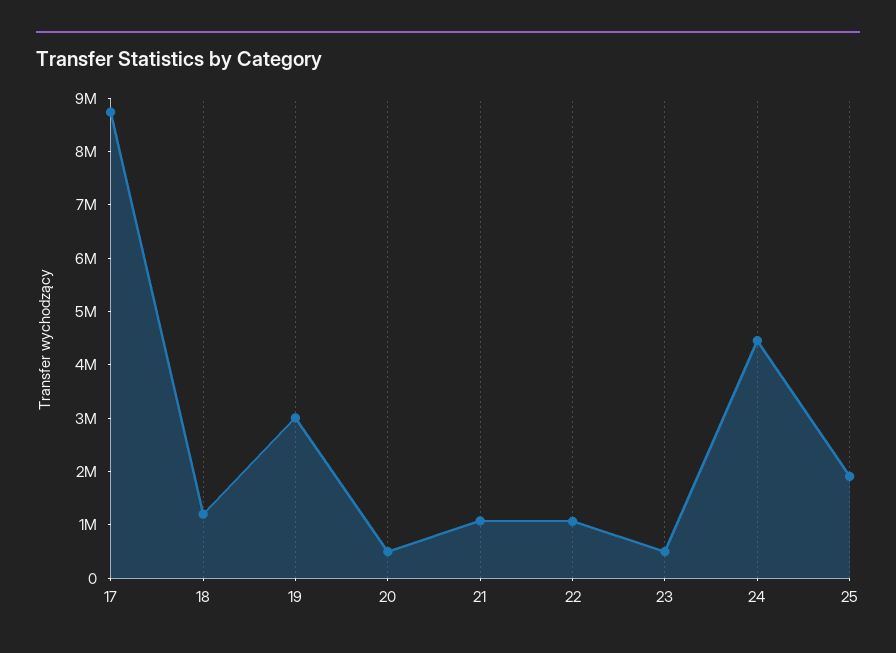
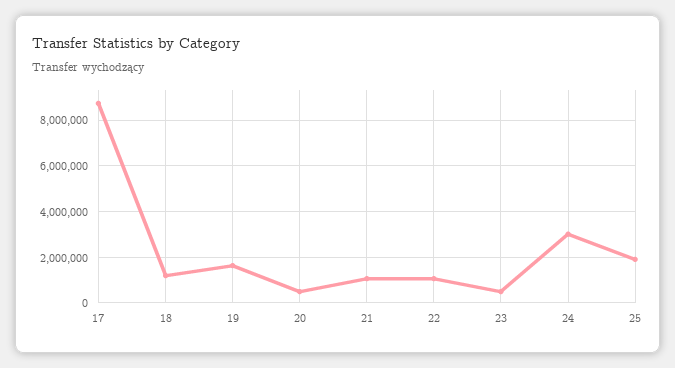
  {
    "17": 8800000,
    "18": 1200000,
-   "19": 3000000,
+   "19": 1500000,
    "20": 400000,
    "21": 1000000,
    "22": 1000000,
    "23": 400000,
-   "24": 4400000,
+   "24": 3000000,
    "25": 2000000
  }

